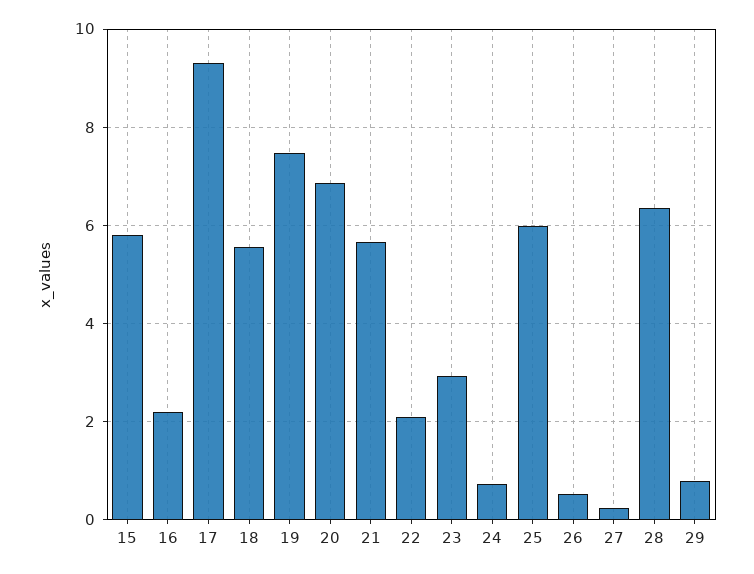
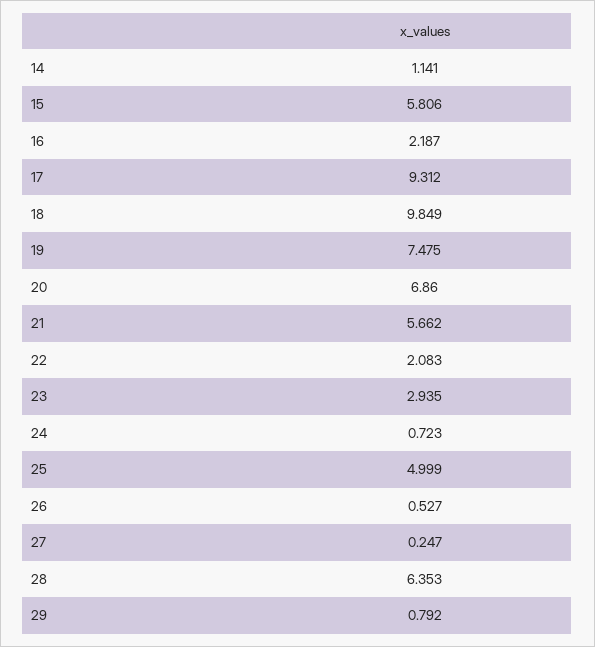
  {
    "15": 5.806,
    "16": 2.187,
    "17": 9.312,
-   "18": 5.6,
+   "18": 9.849,
    "19": 7.475,
    "20": 6.86,
    "21": 5.662,
    "22": 2.083,
    "23": 2.935,
    "24": 0.723,
-   "25": 6,
+   "25": 4.999,
    "26": 0.527,
    "27": 0.247,
    "28": 6.353,
-   "29": 0.792
+   "29": 0.792,
+   "14": 1.141
  }

